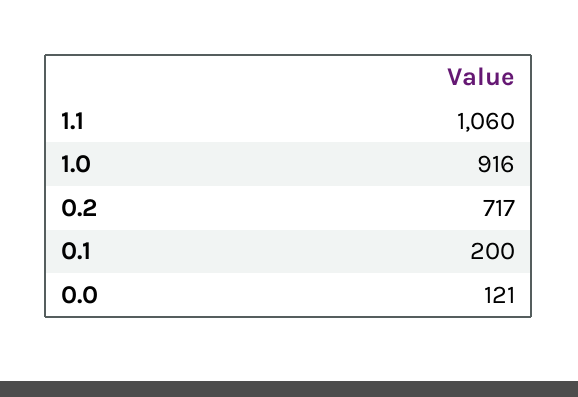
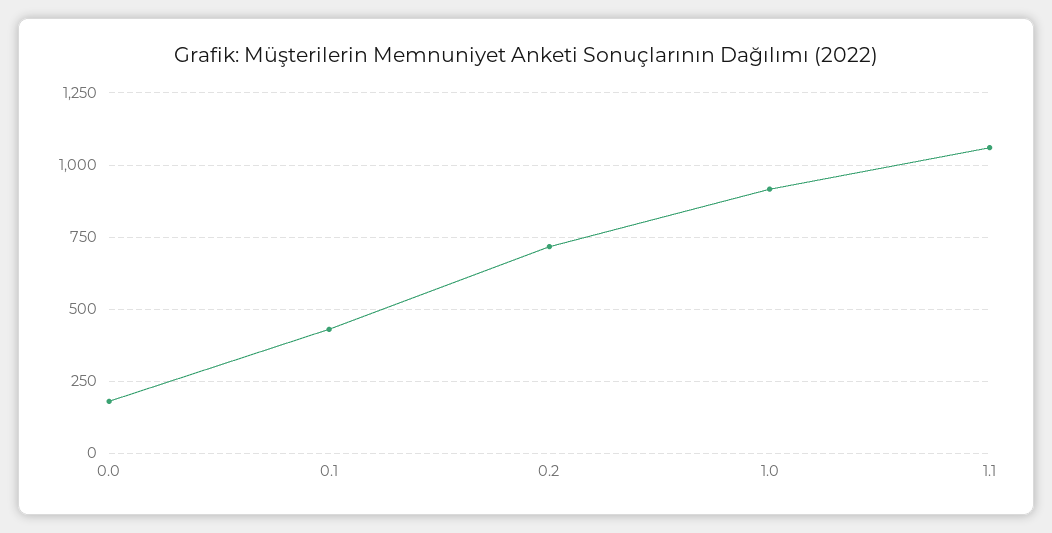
  {
    "1.1": 1060,
    "1.0": 916,
    "0.2": 717,
-   "0.1": 200,
+   "0.1": 425,
-   "0.0": 121
+   "0.0": 175
  }

